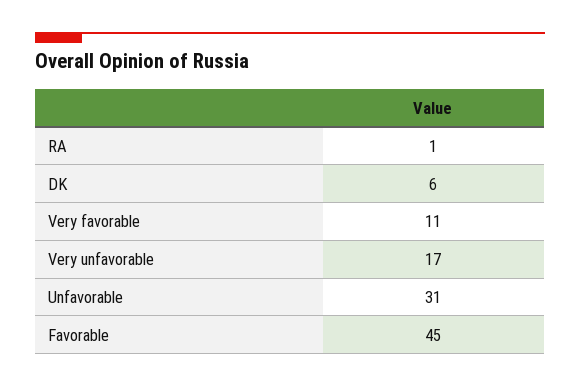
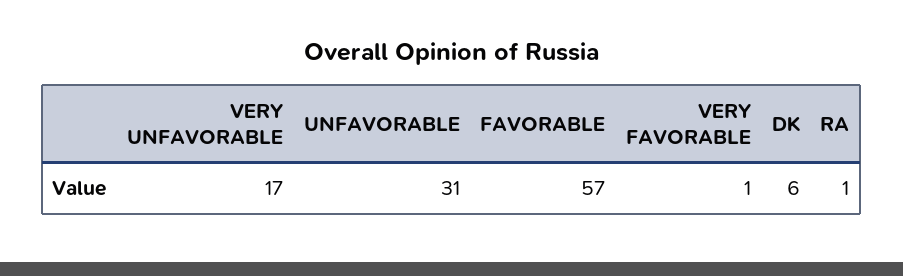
  {
    "RA": 1,
    "DK": 6,
-   "Very favorable": 11,
+   "Very favorable": 1,
    "Very unfavorable": 17,
    "Unfavorable": 31,
-   "Favorable": 45
+   "Favorable": 57
  }

